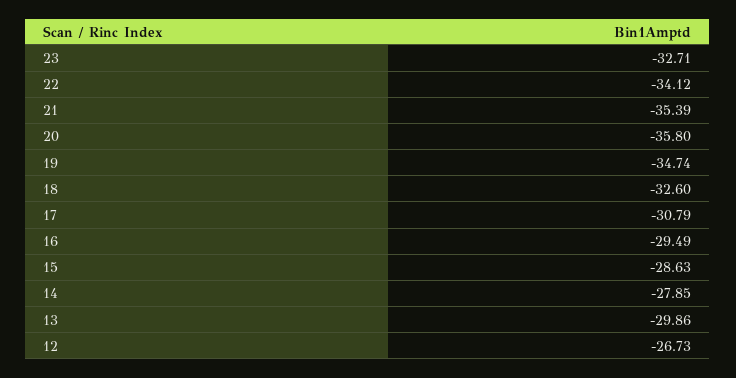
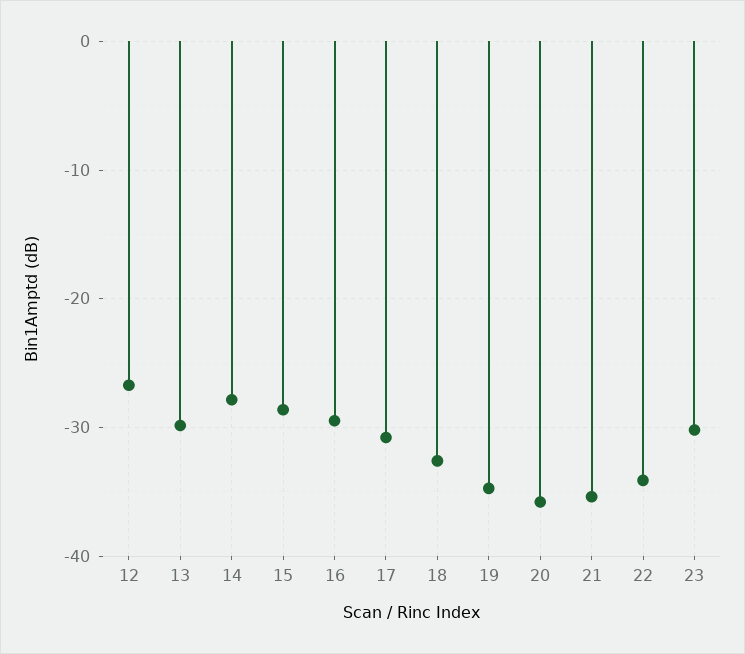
  {
-   "23": -32.71,
+   "23": -30,
    "22": -34.12,
    "21": -35.39,
    "20": -35.8,
    "19": -34.74,
    "18": -32.6,
    "17": -30.79,
    "16": -29.49,
    "15": -28.63,
    "14": -27.85,
    "13": -29.86,
    "12": -26.73
  }

